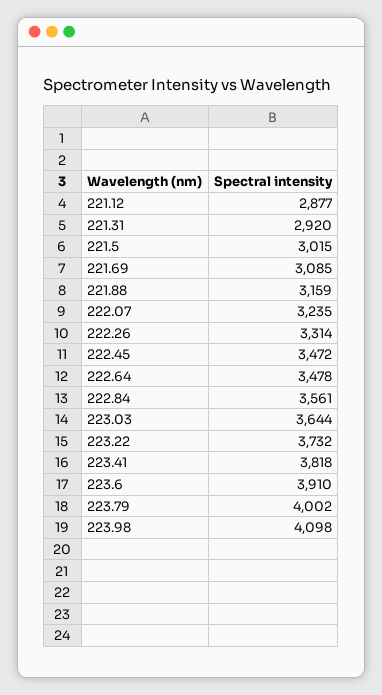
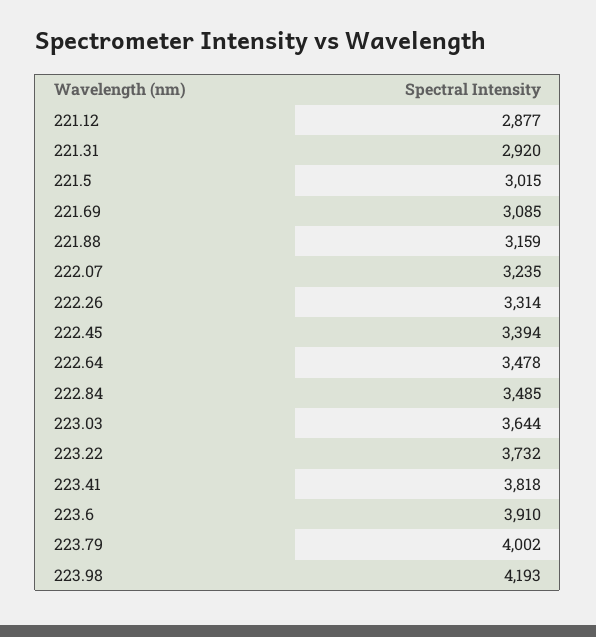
  {
    "221.12": 2877,
    "221.31": 2920,
    "221.5": 3015,
    "221.69": 3085,
    "221.88": 3159,
    "222.07": 3235,
    "222.26": 3314,
-   "222.45": 3472,
+   "222.45": 3394,
    "222.64": 3478,
-   "222.84": 3561,
+   "222.84": 3485,
    "223.03": 3644,
    "223.22": 3732,
    "223.41": 3818,
    "223.6": 3910,
    "223.79": 4002,
-   "223.98": 4098
+   "223.98": 4193
  }

